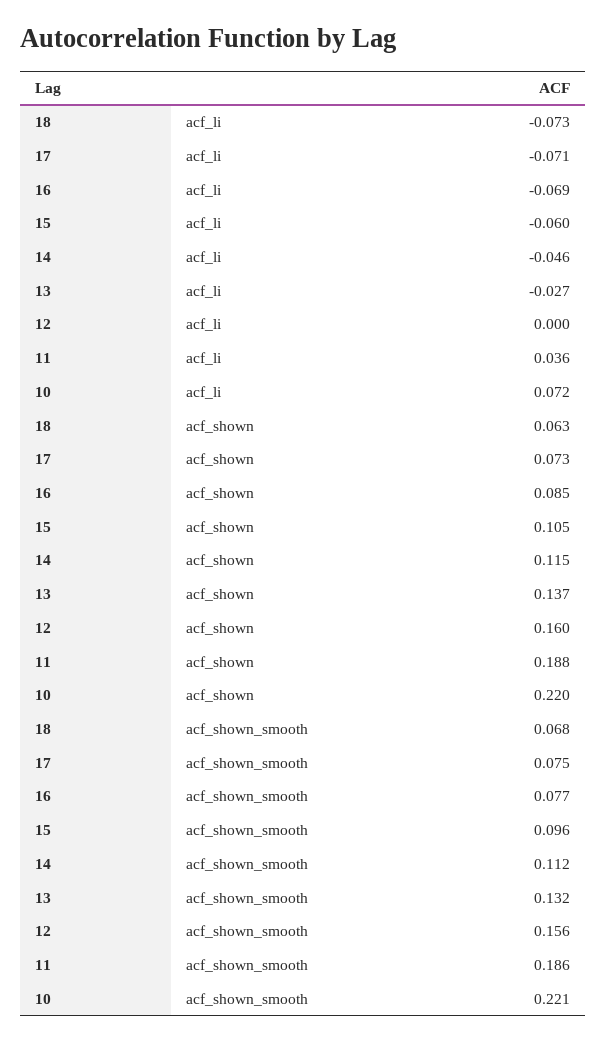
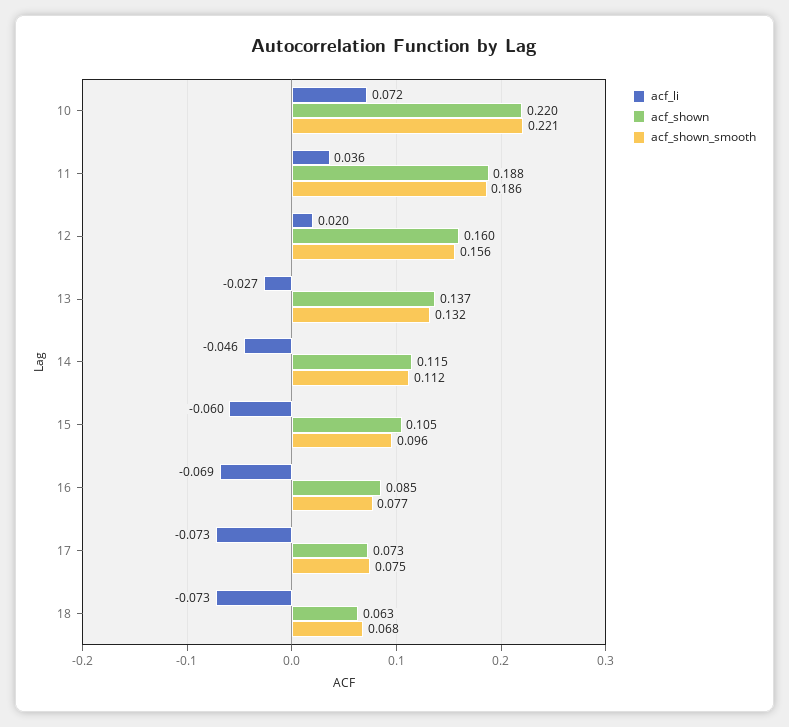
  {
    "acf_li": {
      "18": -0.073,
-     "17": -0.071,
+     "17": -0.073,
      "16": -0.069,
      "15": -0.06,
      "14": -0.046,
      "13": -0.027,
-     "12": 0,
+     "12": 0.02,
      "11": 0.036,
      "10": 0.072
    },
    "acf_shown": {
      "18": 0.063,
      "17": 0.073,
      "16": 0.085,
      "15": 0.105,
      "14": 0.115,
      "13": 0.137,
      "12": 0.16,
      "11": 0.188,
      "10": 0.22
    },
    "acf_shown_smooth": {
      "18": 0.068,
      "17": 0.075,
      "16": 0.077,
      "15": 0.096,
      "14": 0.112,
      "13": 0.132,
      "12": 0.156,
      "11": 0.186,
      "10": 0.221
    }
  }

